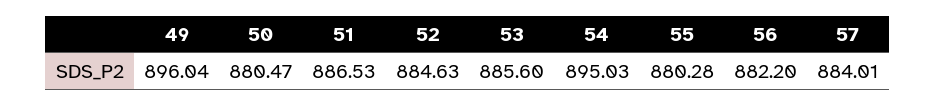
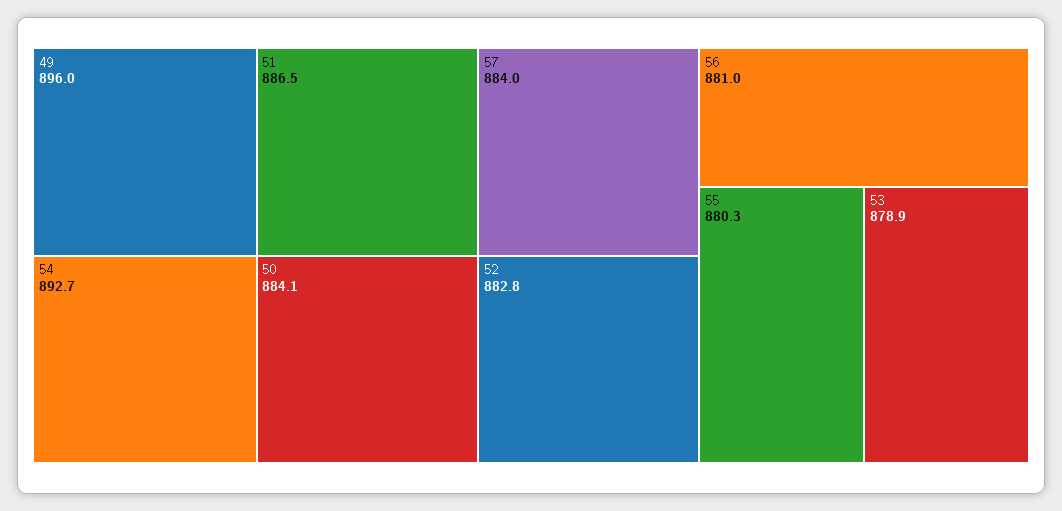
  {
    "49": 896.04,
-   "50": 880.47,
+   "50": 884.1,
    "51": 886.53,
-   "52": 884.63,
+   "52": 882.8,
-   "53": 885.6,
+   "53": 878.9,
-   "54": 895.03,
+   "54": 892.7,
    "55": 880.28,
-   "56": 882.2,
+   "56": 881,
    "57": 884.01
  }

